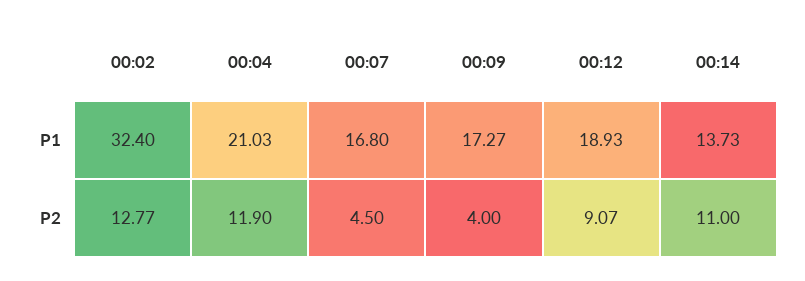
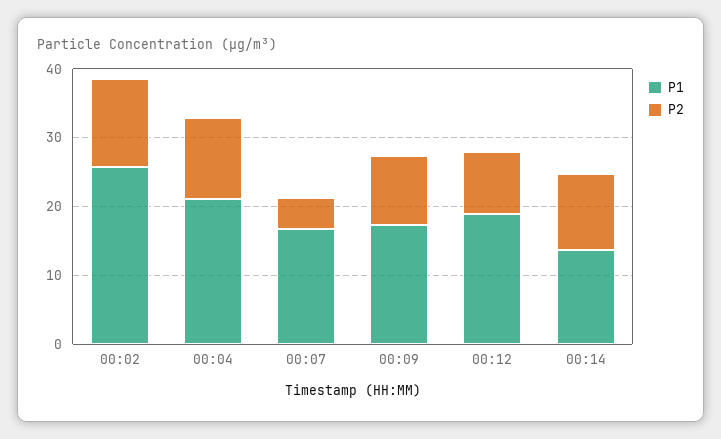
  {
    "P1": {
-     "00:02": 32.4,
+     "00:02": 26,
      "00:04": 21.03,
      "00:07": 16.8,
      "00:09": 17.27,
      "00:12": 18.93,
      "00:14": 13.73
    },
    "P2": {
      "00:02": 12.77,
      "00:04": 11.9,
      "00:07": 4.5,
-     "00:09": 4,
+     "00:09": 10,
      "00:12": 9.07,
      "00:14": 11
    }
  }

